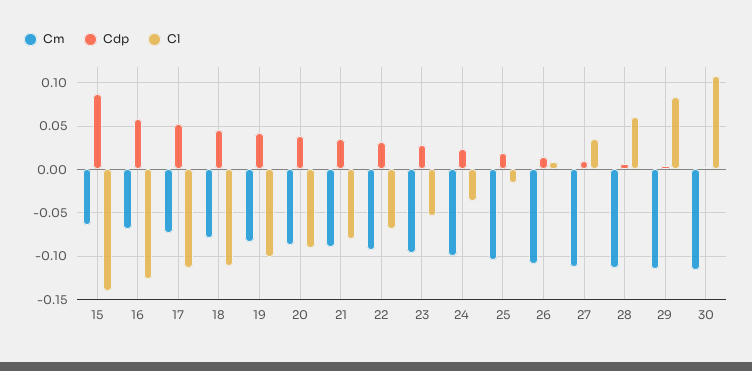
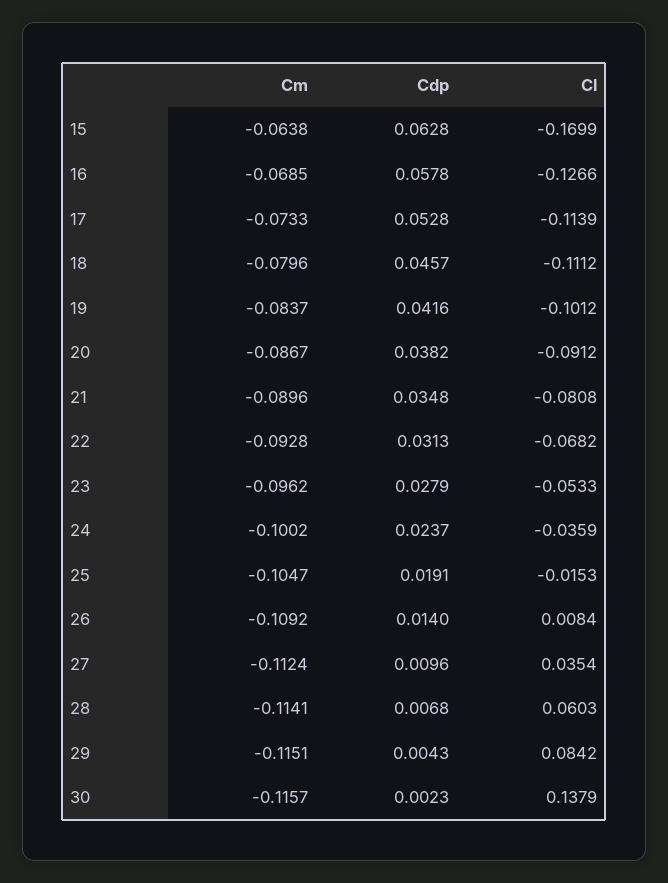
  {
    "Cm": {
      "15": -0.0638,
      "16": -0.0685,
      "17": -0.0733,
      "18": -0.0796,
      "19": -0.0837,
      "20": -0.0867,
      "21": -0.0896,
      "22": -0.0928,
      "23": -0.0962,
      "24": -0.1002,
      "25": -0.1047,
      "26": -0.1092,
      "27": -0.1124,
      "28": -0.1141,
      "29": -0.1151,
      "30": -0.1157
    },
    "Cdp": {
-     "15": 0.09,
+     "15": 0.0628,
      "16": 0.0578,
      "17": 0.0528,
      "18": 0.0457,
      "19": 0.0416,
      "20": 0.0382,
      "21": 0.0348,
      "22": 0.0313,
      "23": 0.0279,
      "24": 0.0237,
      "25": 0.0191,
      "26": 0.014,
      "27": 0.0096,
      "28": 0.0068,
      "29": 0.0043,
      "30": 0.0023
    },
    "Cl": {
-     "15": -0.14,
+     "15": -0.1699,
      "16": -0.1266,
      "17": -0.1139,
      "18": -0.1112,
      "19": -0.1012,
      "20": -0.0912,
      "21": -0.0808,
      "22": -0.0682,
      "23": -0.0533,
      "24": -0.0359,
      "25": -0.0153,
      "26": 0.0084,
      "27": 0.0354,
      "28": 0.0603,
      "29": 0.0842,
-     "30": 0.11
+     "30": 0.1379
    }
  }

